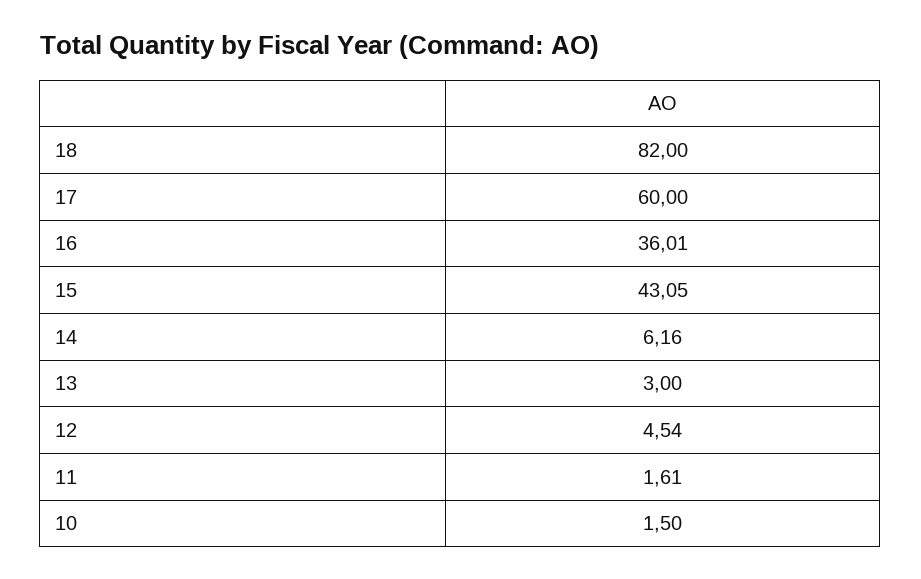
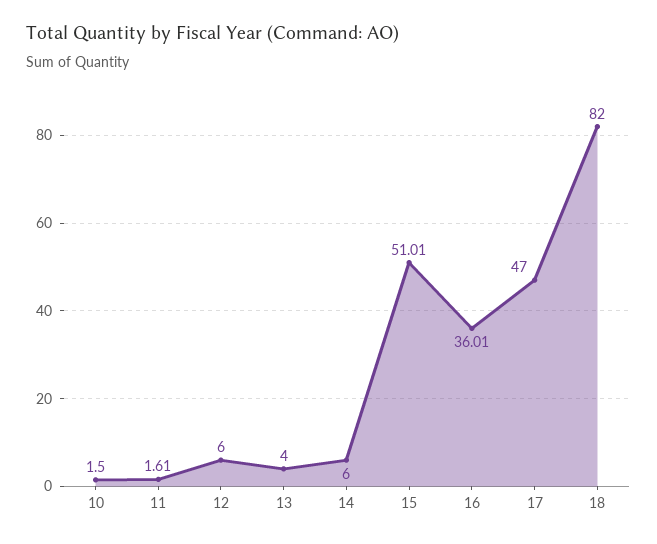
  {
    "18": 82,
-   "17": 60,
+   "17": 47,
    "16": 36.01,
-   "15": 43.05,
+   "15": 51.01,
-   "14": 6.16,
+   "14": 6,
-   "13": 3,
+   "13": 4,
-   "12": 4.54,
+   "12": 6,
    "11": 1.61,
    "10": 1.5
  }

